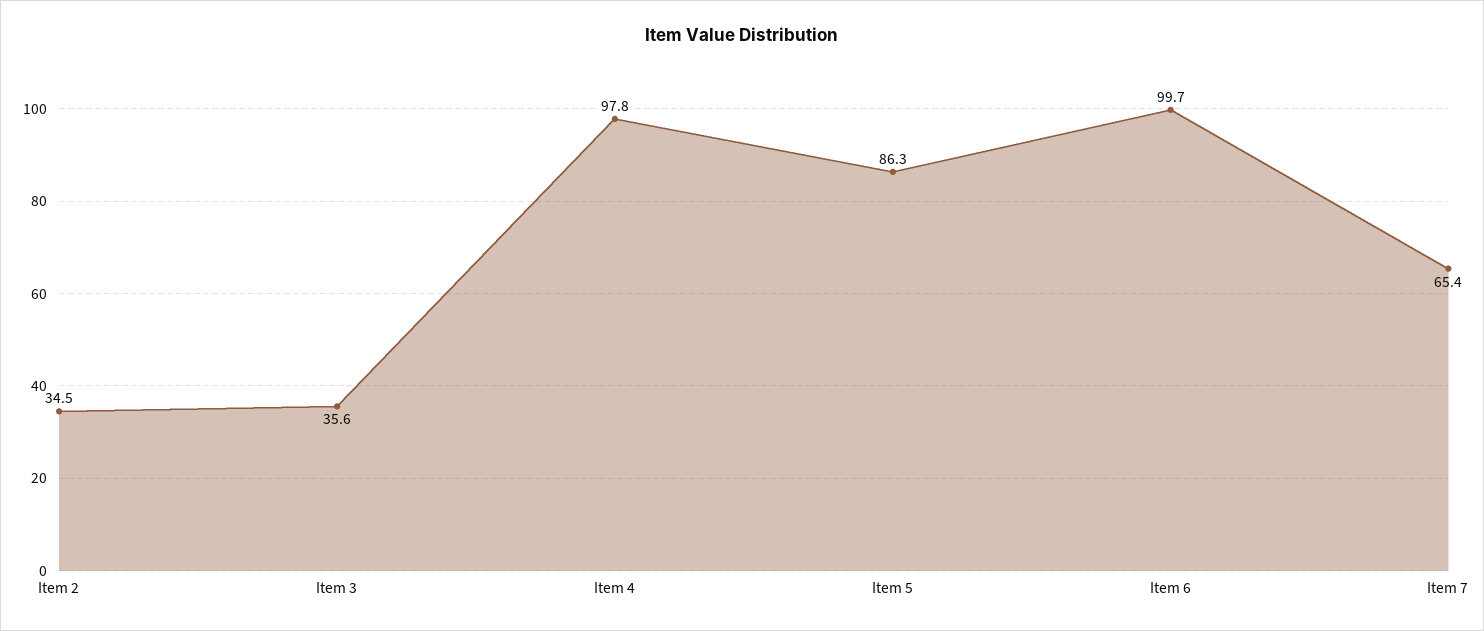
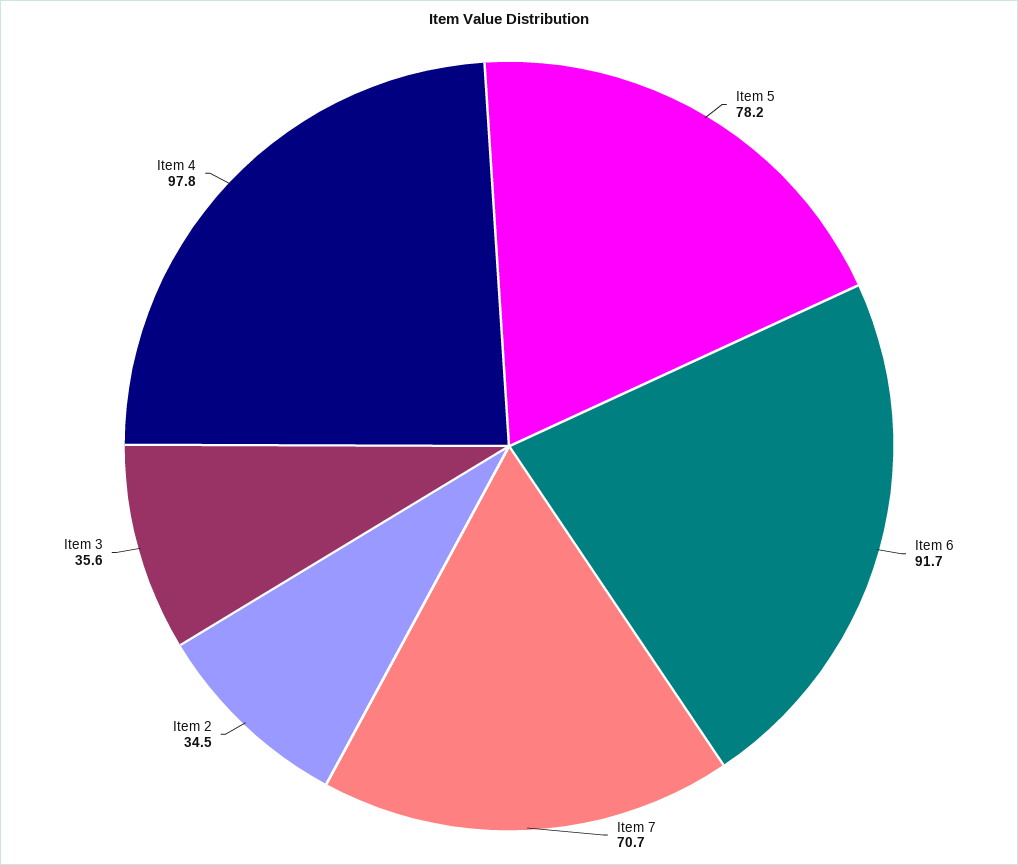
  {
    "Item 2": 34.5,
    "Item 3": 35.6,
    "Item 4": 97.8,
-   "Item 5": 86.3,
+   "Item 5": 78.2,
-   "Item 6": 99.7,
+   "Item 6": 91.7,
-   "Item 7": 65.4
+   "Item 7": 70.7
  }

